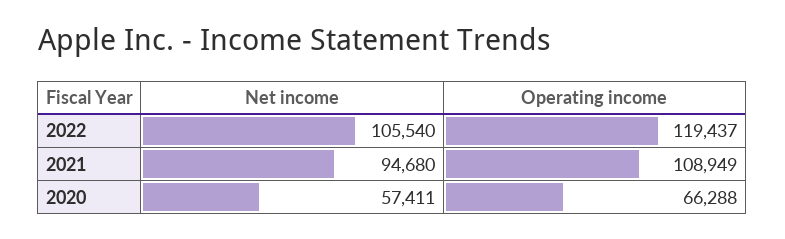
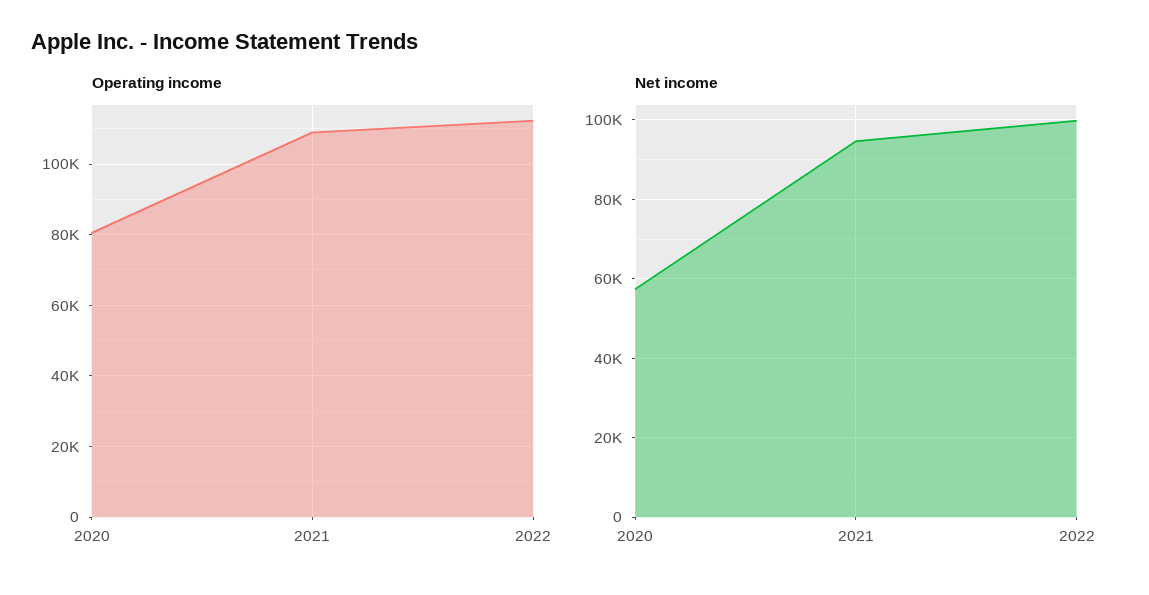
  {
    "Net income": {
-     "2022": 105540,
+     "2022": 100000,
      "2021": 94680,
      "2020": 57411
    },
    "Operating income": {
-     "2022": 119437,
+     "2022": 112000,
      "2021": 108949,
-     "2020": 66288
+     "2020": 80000
    }
  }

